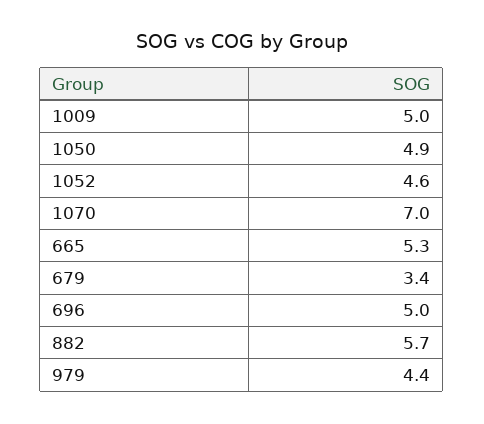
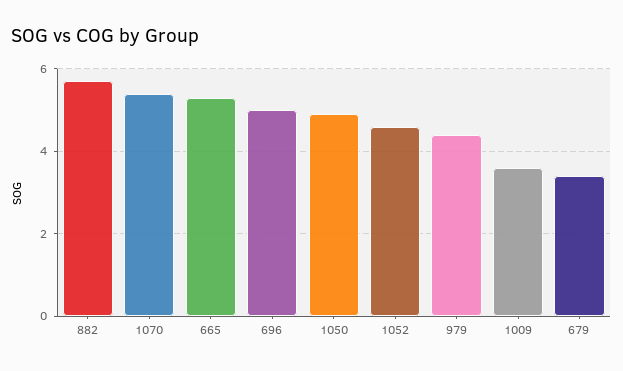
  {
-   "1009": 5,
+   "1009": 3.5,
    "1050": 4.9,
    "1052": 4.6,
-   "1070": 7,
+   "1070": 5.5,
    "665": 5.3,
    "679": 3.4,
    "696": 5,
    "882": 5.7,
    "979": 4.4
  }

